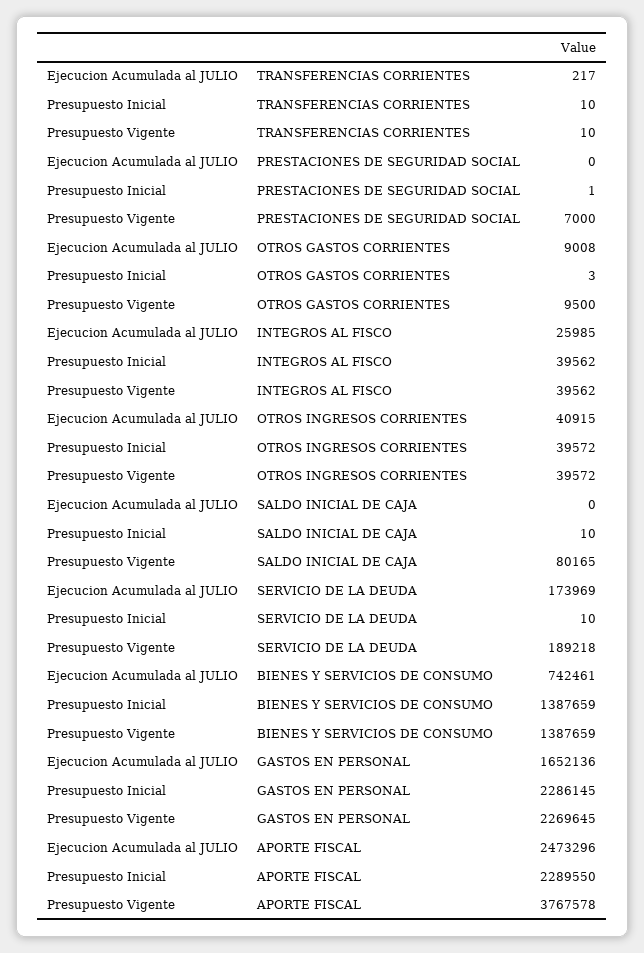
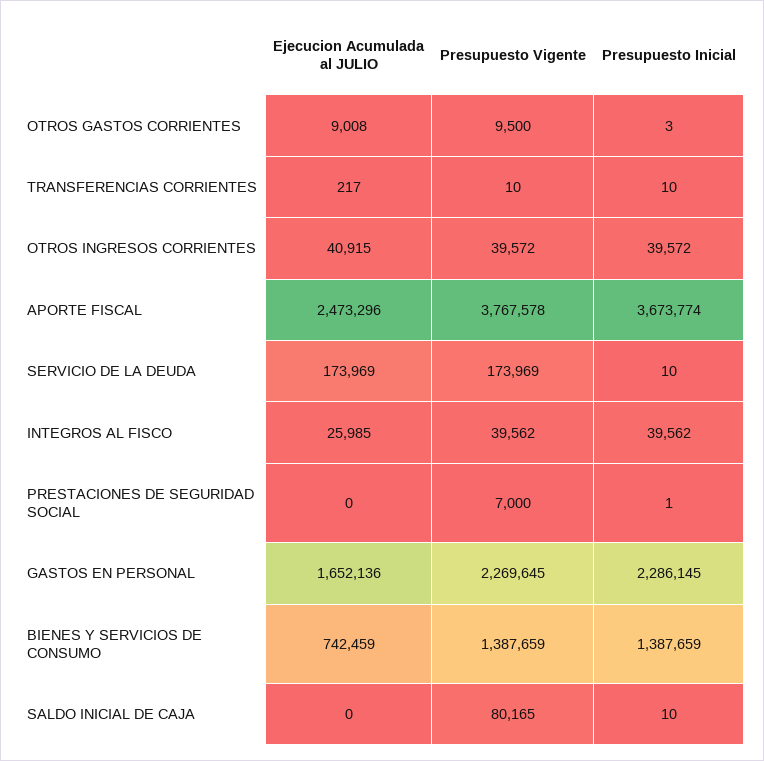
  {
    "Ejecucion Acumulada al JULIO": {
      "TRANSFERENCIAS CORRIENTES": 217,
      "PRESTACIONES DE SEGURIDAD SOCIAL": 0,
      "OTROS GASTOS CORRIENTES": 9008,
      "INTEGROS AL FISCO": 25985,
      "OTROS INGRESOS CORRIENTES": 40915,
      "SALDO INICIAL DE CAJA": 0,
      "SERVICIO DE LA DEUDA": 173969,
-     "BIENES Y SERVICIOS DE CONSUMO": 742461,
+     "BIENES Y SERVICIOS DE CONSUMO": 742459,
      "GASTOS EN PERSONAL": 1652136,
      "APORTE FISCAL": 2473296
    },
    "Presupuesto Inicial": {
      "TRANSFERENCIAS CORRIENTES": 10,
      "PRESTACIONES DE SEGURIDAD SOCIAL": 1,
      "OTROS GASTOS CORRIENTES": 3,
      "INTEGROS AL FISCO": 39562,
      "OTROS INGRESOS CORRIENTES": 39572,
      "SALDO INICIAL DE CAJA": 10,
      "SERVICIO DE LA DEUDA": 10,
      "BIENES Y SERVICIOS DE CONSUMO": 1387659,
      "GASTOS EN PERSONAL": 2286145,
-     "APORTE FISCAL": 2289550
+     "APORTE FISCAL": 3673774
    },
    "Presupuesto Vigente": {
      "TRANSFERENCIAS CORRIENTES": 10,
      "PRESTACIONES DE SEGURIDAD SOCIAL": 7000,
      "OTROS GASTOS CORRIENTES": 9500,
      "INTEGROS AL FISCO": 39562,
      "OTROS INGRESOS CORRIENTES": 39572,
      "SALDO INICIAL DE CAJA": 80165,
-     "SERVICIO DE LA DEUDA": 189218,
+     "SERVICIO DE LA DEUDA": 173969,
      "BIENES Y SERVICIOS DE CONSUMO": 1387659,
      "GASTOS EN PERSONAL": 2269645,
      "APORTE FISCAL": 3767578
    }
  }

